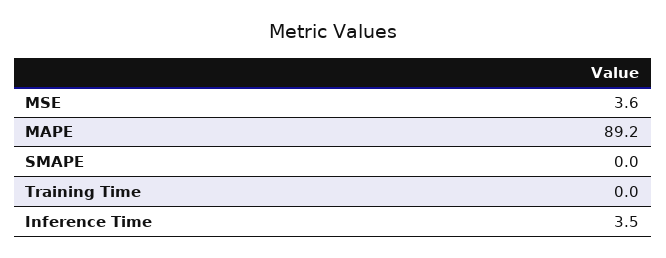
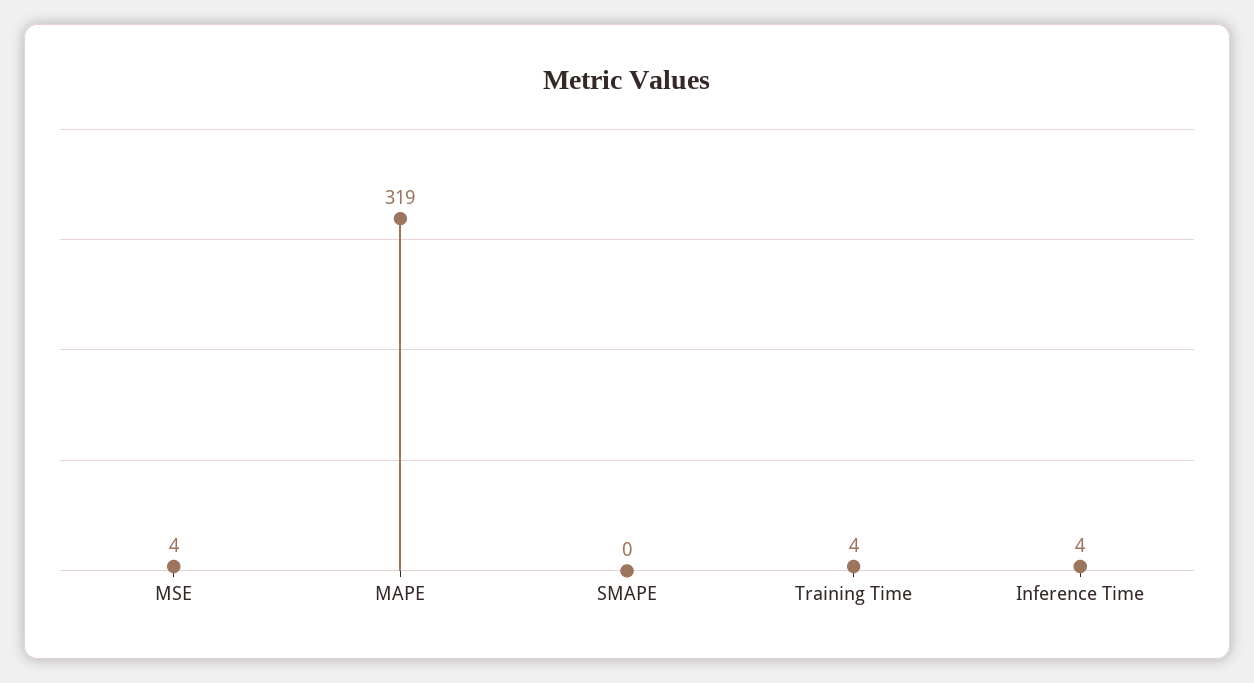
  {
    "MSE": 3.6,
-   "MAPE": 89.2,
+   "MAPE": 319,
    "SMAPE": 0,
-   "Training Time": 0,
+   "Training Time": 4,
    "Inference Time": 3.5
  }

